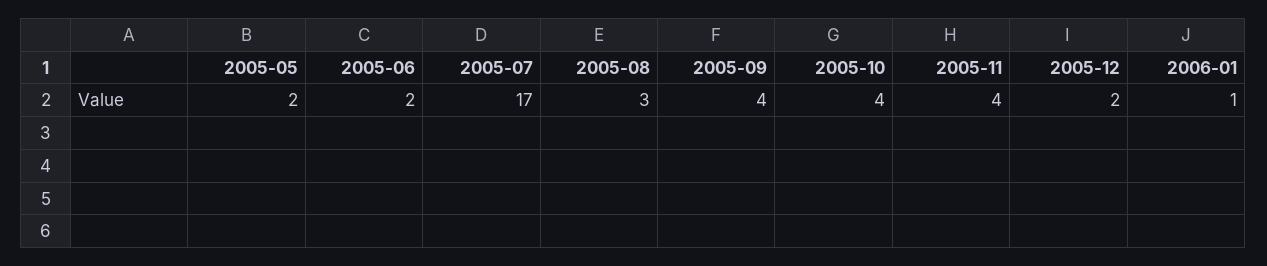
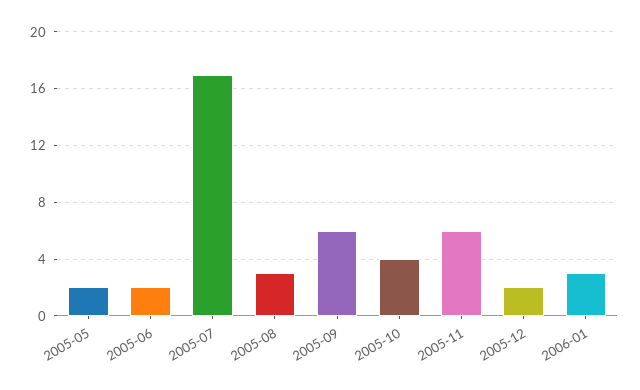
  {
    "2005-05": 2,
    "2005-06": 2,
    "2005-07": 17,
    "2005-08": 3,
-   "2005-09": 4,
+   "2005-09": 6,
    "2005-10": 4,
-   "2005-11": 4,
+   "2005-11": 6,
    "2005-12": 2,
-   "2006-01": 1
+   "2006-01": 3
  }

